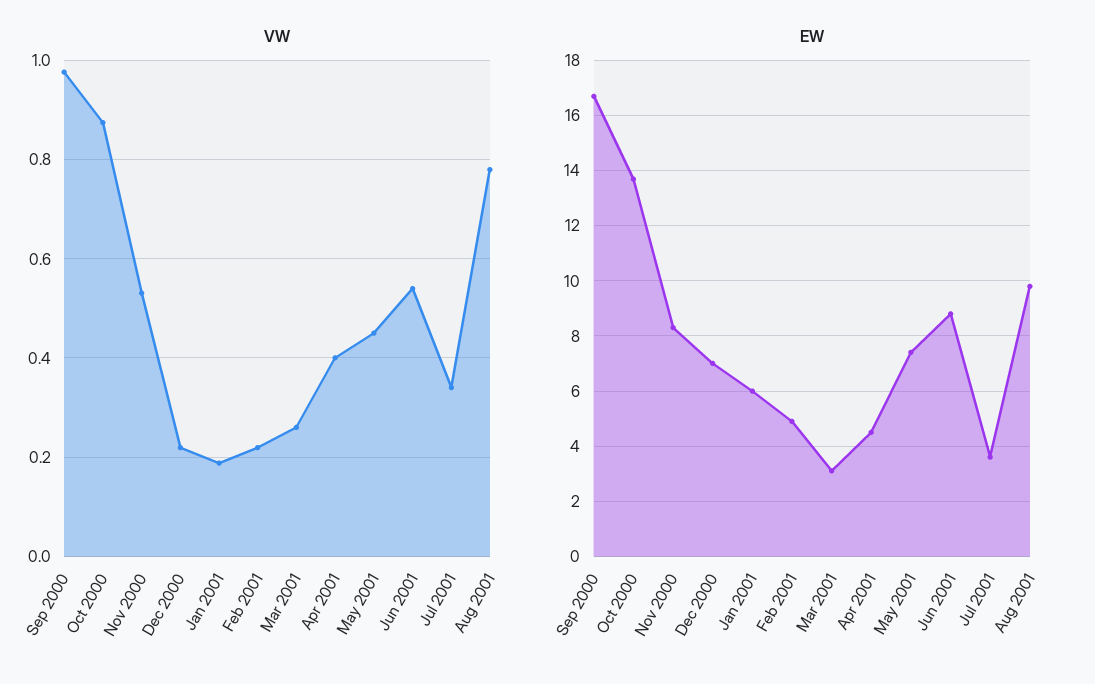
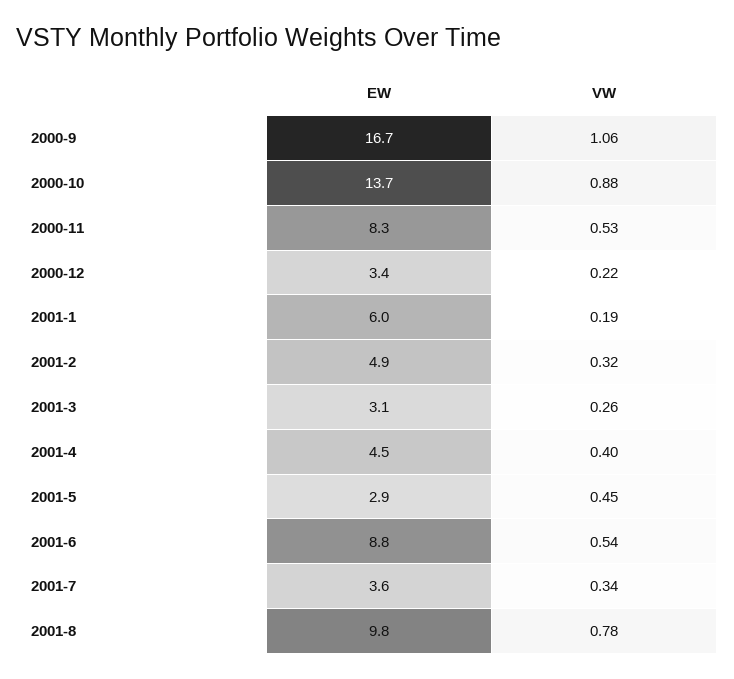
  {
    "VW": {
-     "Sep 2000": 0.98,
+     "Sep 2000": 1.06,
      "Oct 2000": 0.88,
      "Nov 2000": 0.53,
      "Dec 2000": 0.22,
      "Jan 2001": 0.19,
-     "Feb 2001": 0.22,
+     "Feb 2001": 0.32,
      "Mar 2001": 0.26,
      "Apr 2001": 0.4,
      "May 2001": 0.45,
      "Jun 2001": 0.54,
      "Jul 2001": 0.34,
      "Aug 2001": 0.78
    },
    "EW": {
      "Sep 2000": 16.7,
      "Oct 2000": 13.7,
      "Nov 2000": 8.3,
-     "Dec 2000": 7,
+     "Dec 2000": 3.4,
      "Jan 2001": 6,
      "Feb 2001": 4.9,
      "Mar 2001": 3.1,
      "Apr 2001": 4.5,
-     "May 2001": 7.5,
+     "May 2001": 2.9,
      "Jun 2001": 8.8,
      "Jul 2001": 3.6,
      "Aug 2001": 9.8
    }
  }

